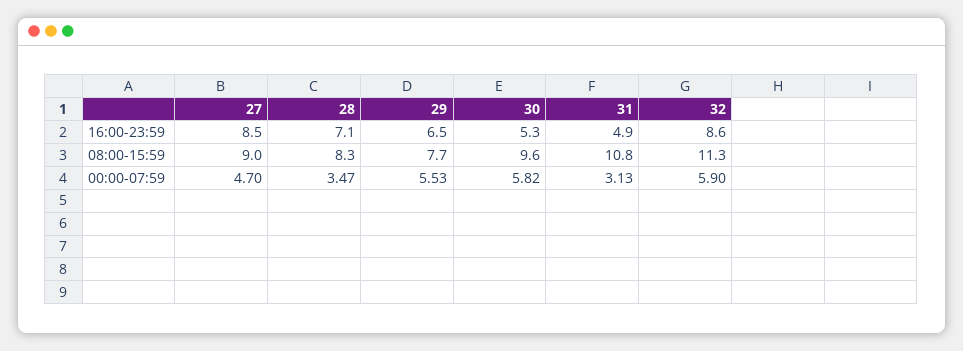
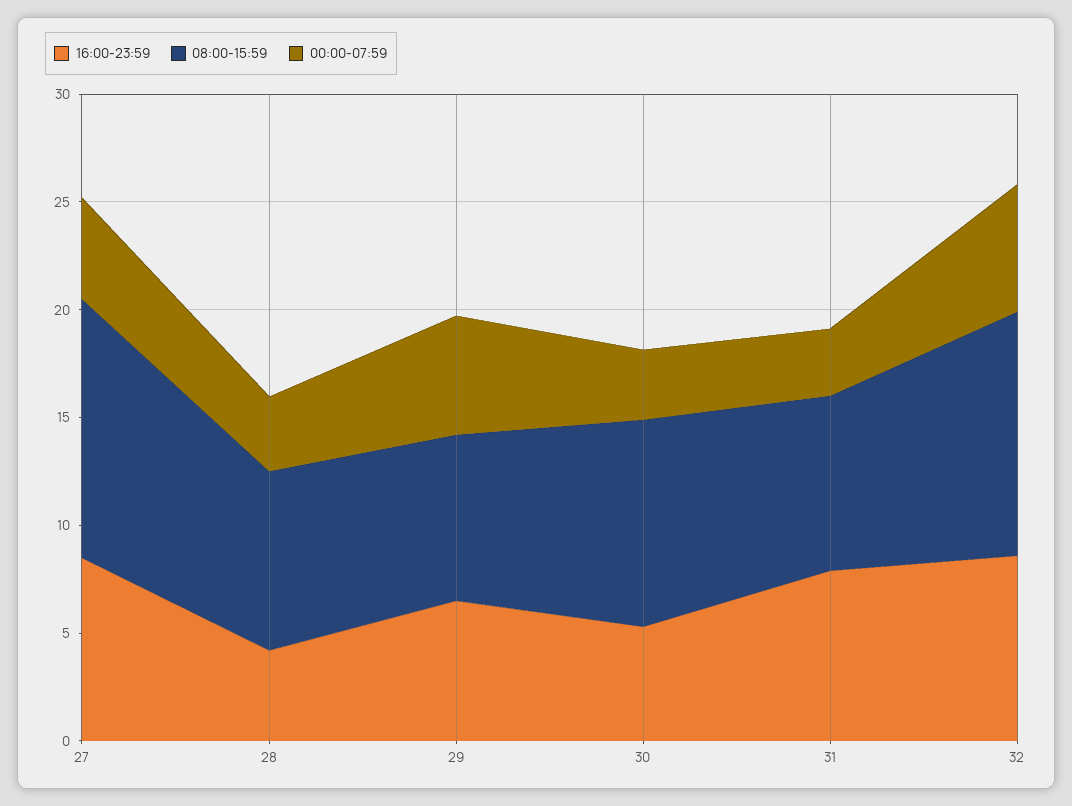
  {
    "16:00-23:59": {
      "27": 8.5,
-     "28": 7.1,
+     "28": 4,
      "29": 6.5,
      "30": 5.3,
-     "31": 4.9,
+     "31": 8,
      "32": 8.6
    },
    "08:00-15:59": {
-     "27": 9,
+     "27": 12,
      "28": 8.3,
      "29": 7.7,
      "30": 9.6,
-     "31": 10.8,
+     "31": 8,
      "32": 11.3
    },
    "00:00-07:59": {
      "27": 4.7,
      "28": 3.47,
      "29": 5.53,
-     "30": 5.82,
+     "30": 3,
      "31": 3.13,
      "32": 5.9
    }
  }

